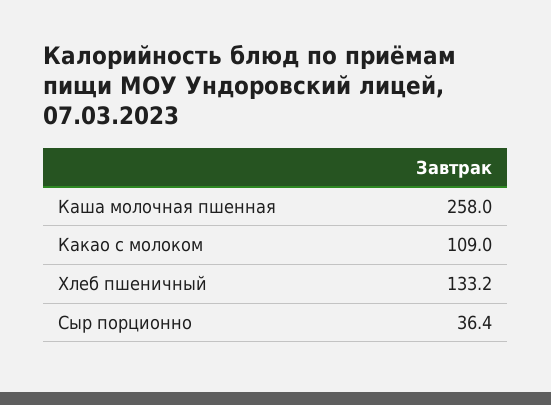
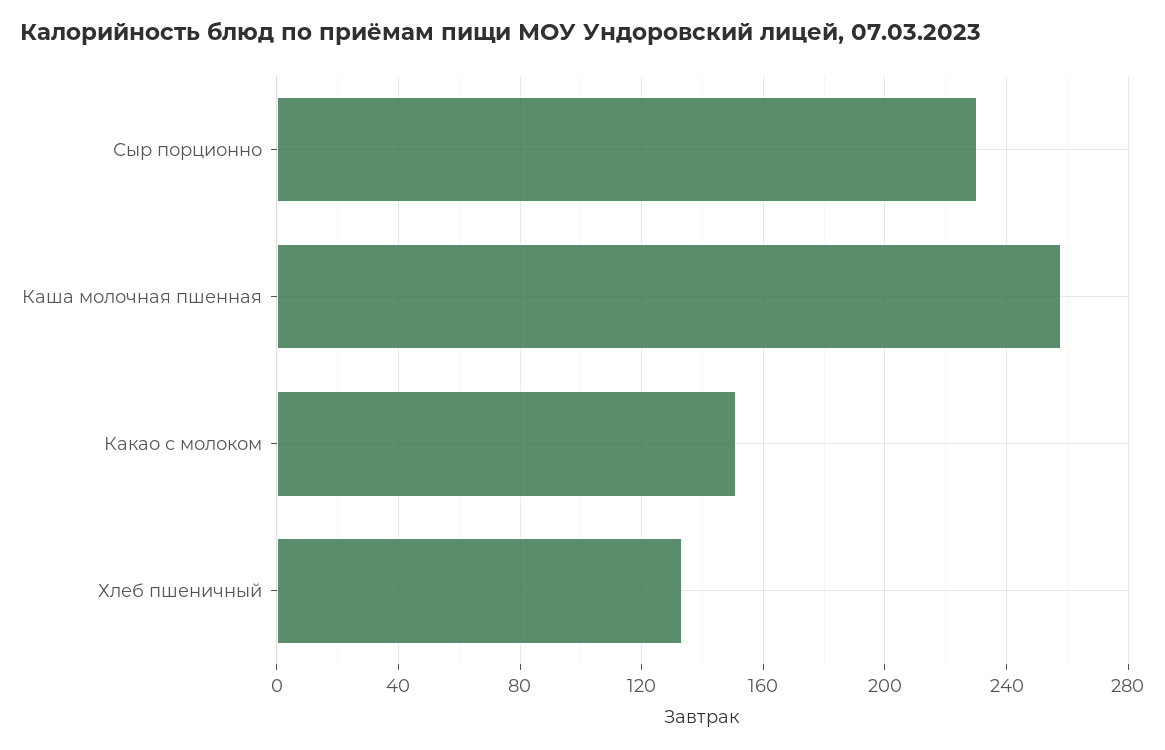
  {
    "Каша молочная пшенная": 258,
-   "Какао с молоком": 109,
+   "Какао с молоком": 150,
    "Хлеб пшеничный": 133.2,
-   "Сыр порционно": 36.4
+   "Сыр порционно": 230
  }

